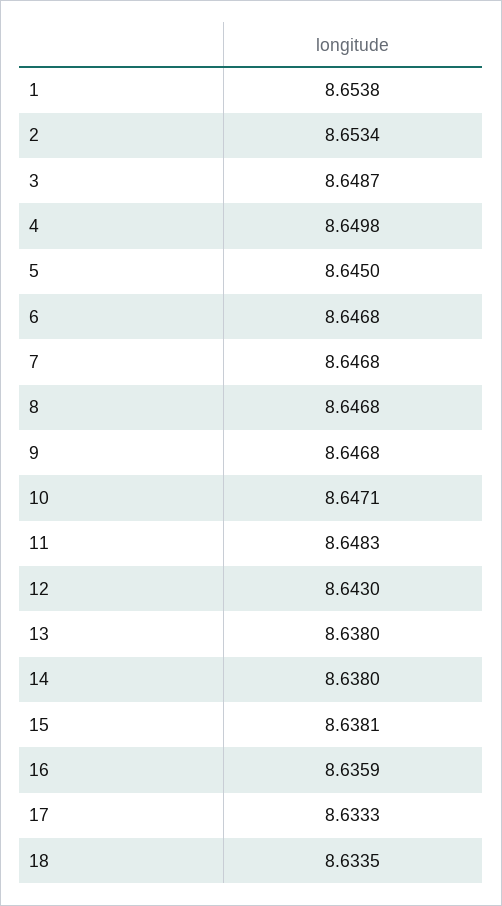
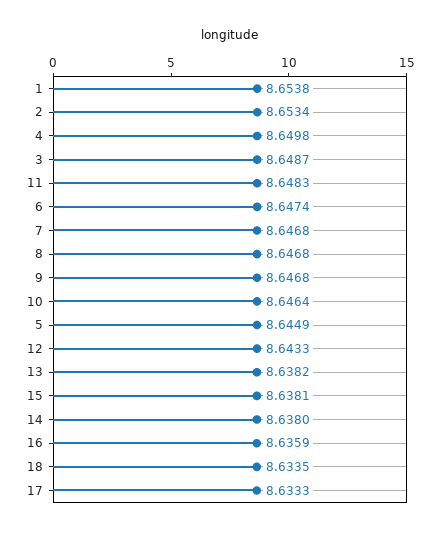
  {
    "1": 8.6538,
    "2": 8.6534,
    "3": 8.6487,
    "4": 8.6498,
-   "5": 8.645,
+   "5": 8.6449,
-   "6": 8.6468,
+   "6": 8.6474,
    "7": 8.6468,
    "8": 8.6468,
    "9": 8.6468,
-   "10": 8.6471,
+   "10": 8.6464,
    "11": 8.6483,
-   "12": 8.643,
+   "12": 8.6433,
-   "13": 8.638,
+   "13": 8.6382,
    "14": 8.638,
    "15": 8.6381,
    "16": 8.6359,
    "17": 8.6333,
    "18": 8.6335
  }

